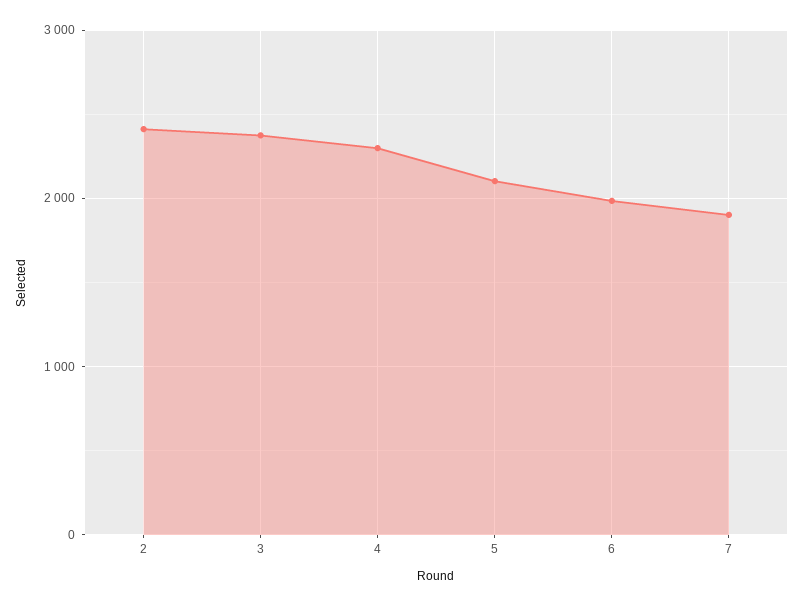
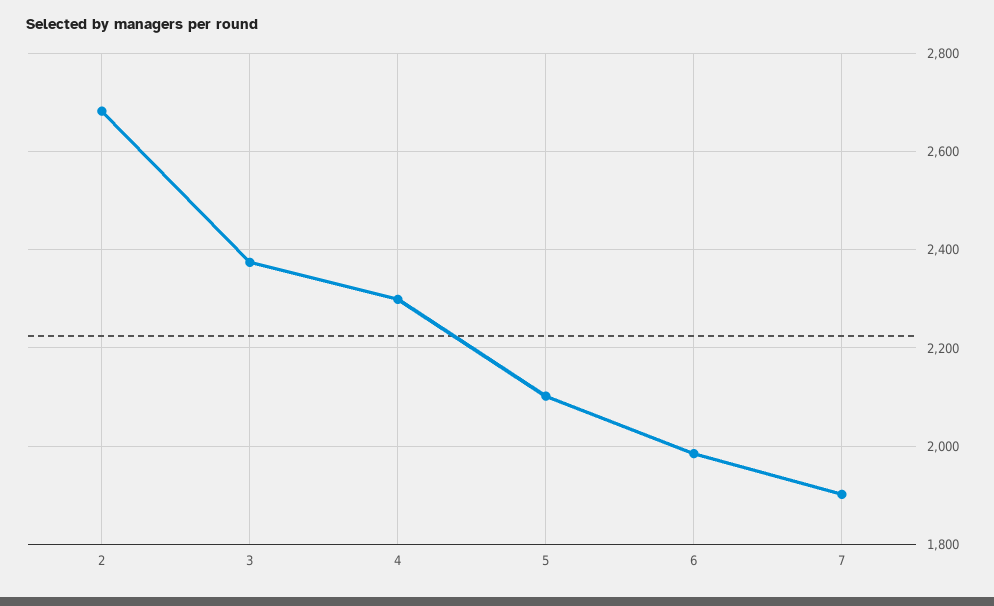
  {
-   "2": 2400,
+   "2": 2680,
    "3": 2380,
    "4": 2300,
    "5": 2100,
    "6": 1980,
    "7": 1900
  }

